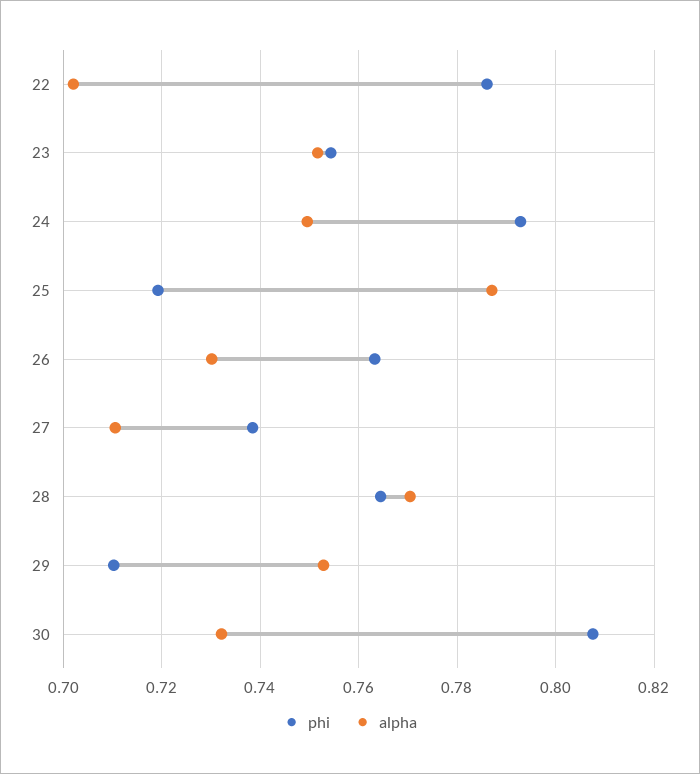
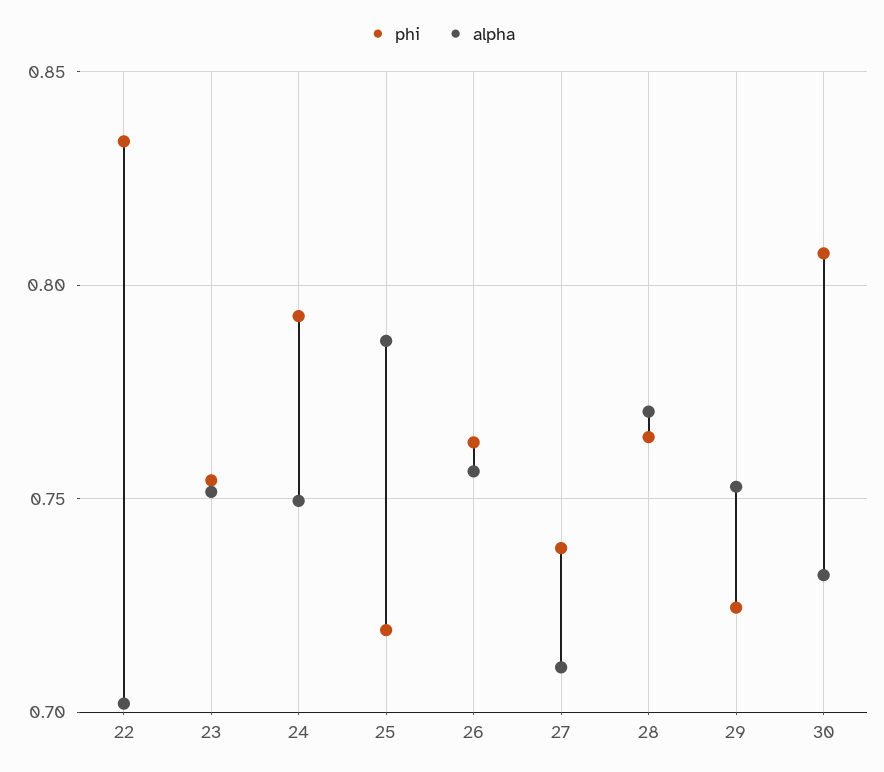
  {
    "phi": {
-     "22": 0.786,
+     "22": 0.835,
      "23": 0.754,
      "24": 0.792,
      "25": 0.72,
      "26": 0.764,
      "27": 0.738,
      "28": 0.764,
-     "29": 0.71,
+     "29": 0.725,
      "30": 0.808
    },
    "alpha": {
      "22": 0.702,
      "23": 0.752,
      "24": 0.75,
      "25": 0.788,
-     "26": 0.73,
+     "26": 0.755,
      "27": 0.71,
      "28": 0.77,
      "29": 0.752,
      "30": 0.732
    }
  }

